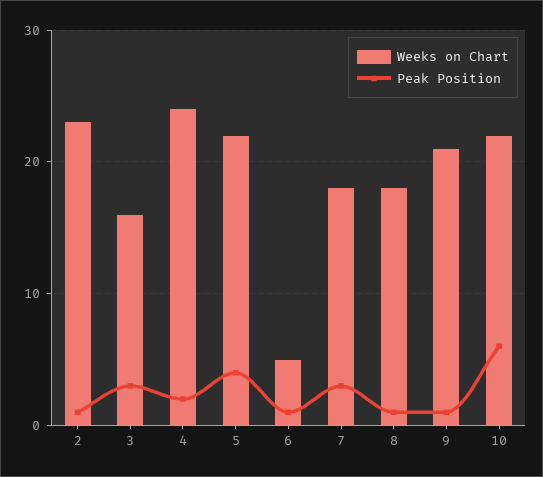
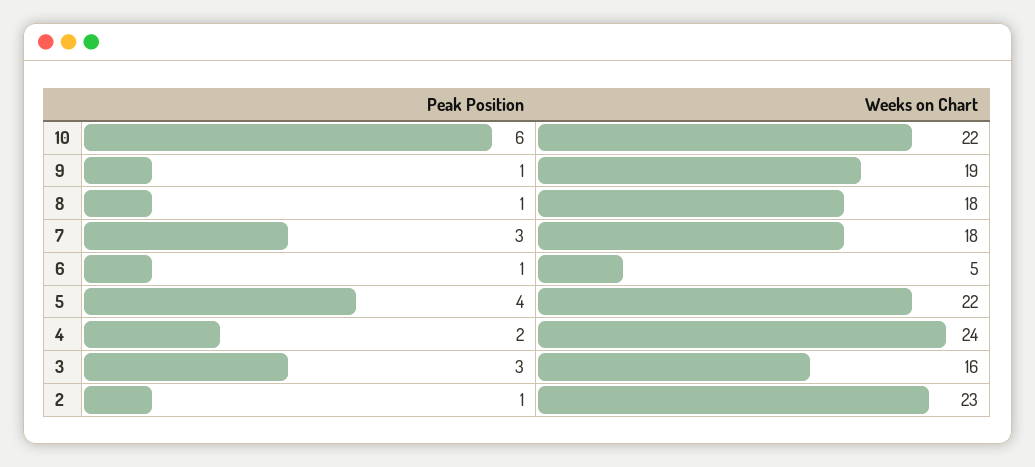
  {
    "Weeks on Chart": {
      "2": 23,
      "3": 16,
      "4": 24,
      "5": 22,
      "6": 5,
      "7": 18,
      "8": 18,
-     "9": 21,
+     "9": 19,
      "10": 22
    },
    "Peak Position": {
      "2": 1,
      "3": 3,
      "4": 2,
      "5": 4,
      "6": 1,
      "7": 3,
      "8": 1,
      "9": 1,
      "10": 6
    }
  }

